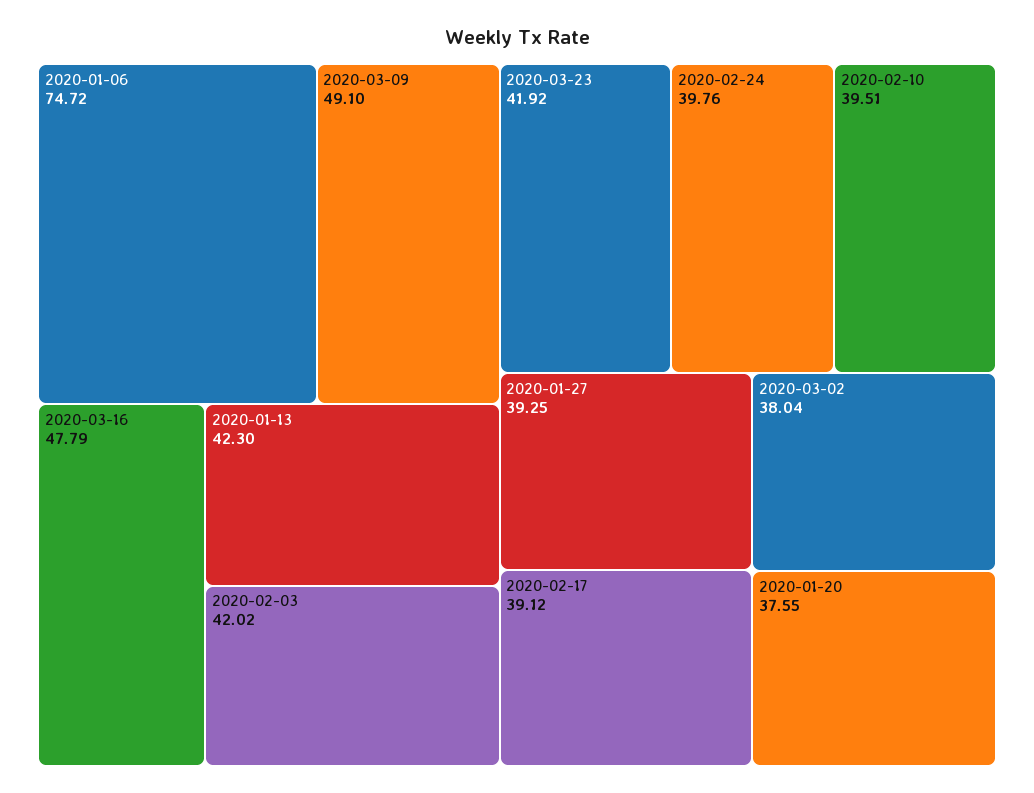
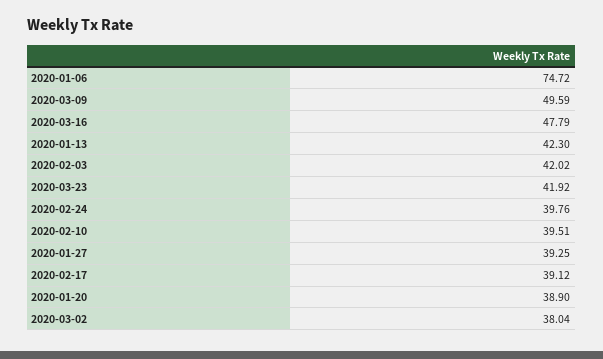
  {
    "2020-01-06": 74.72,
-   "2020-03-09": 49.1,
+   "2020-03-09": 49.59,
    "2020-03-16": 47.79,
    "2020-01-13": 42.3,
    "2020-02-03": 42.02,
    "2020-03-23": 41.92,
    "2020-02-24": 39.76,
    "2020-02-10": 39.51,
    "2020-01-27": 39.25,
    "2020-02-17": 39.12,
    "2020-03-02": 38.04,
-   "2020-01-20": 37.55
+   "2020-01-20": 38.9
  }

